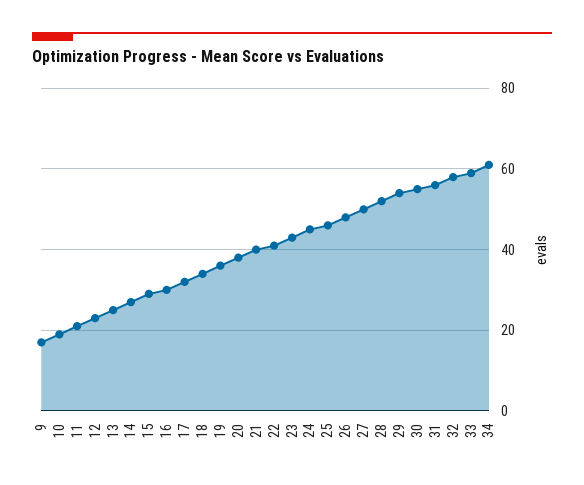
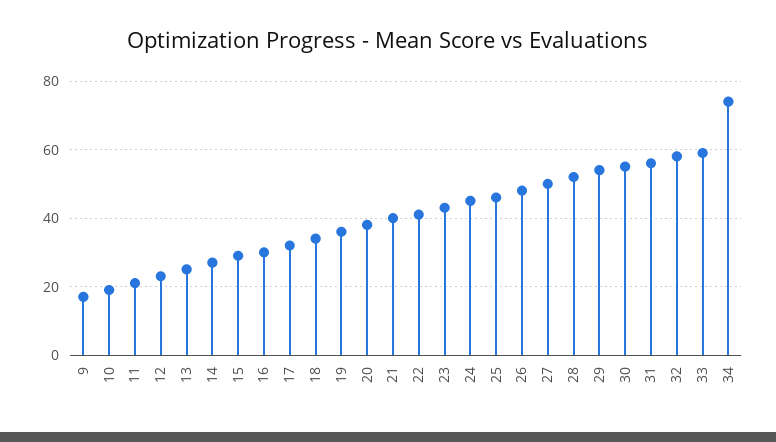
  {
    "9": 15,
    "10": 20,
    "11": 20,
    "12": 25,
    "13": 25,
    "14": 25,
    "15": 30,
    "16": 30,
    "17": 30,
    "18": 35,
    "19": 35,
    "20": 40,
    "21": 40,
    "22": 40,
    "23": 45,
    "24": 45,
    "25": 45,
    "26": 50,
    "27": 50,
    "28": 50,
    "29": 55,
    "30": 55,
    "31": 55,
    "32": 60,
    "33": 60,
-   "34": 60
+   "34": 75
  }

